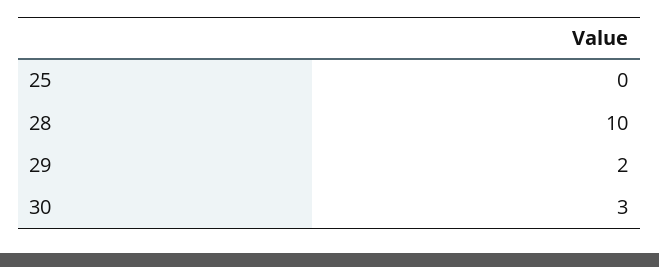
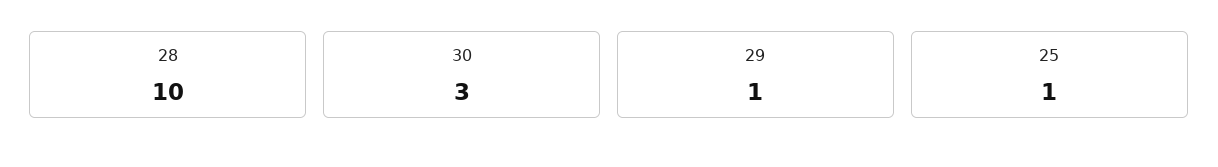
  {
-   "25": 0,
+   "25": 1,
    "28": 10,
-   "29": 2,
+   "29": 1,
    "30": 3
  }

